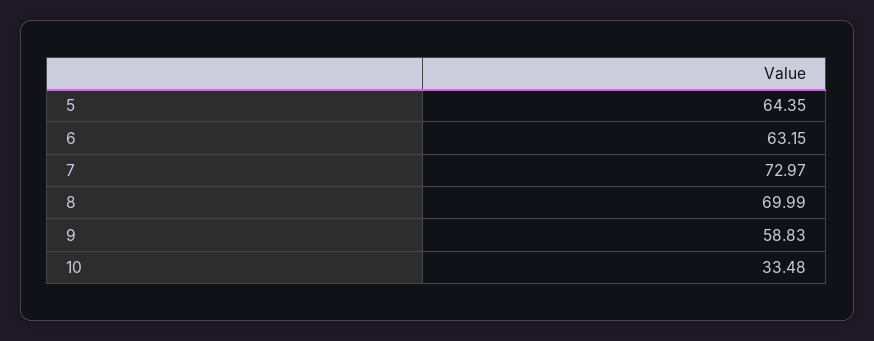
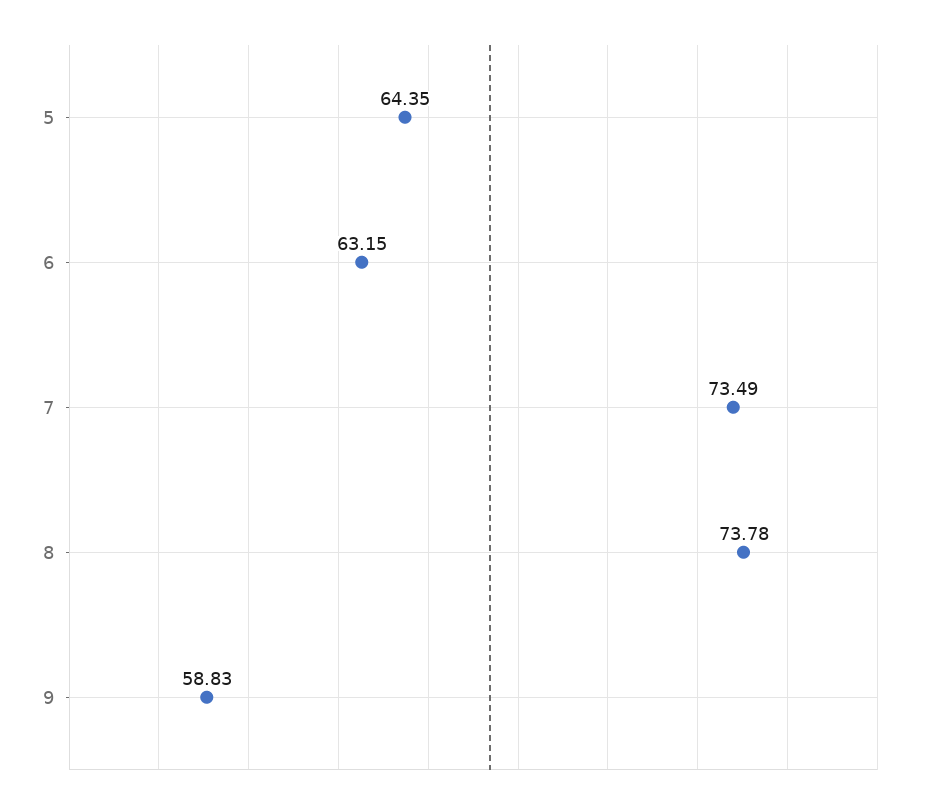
  {
    "5": 64.35,
    "6": 63.15,
-   "7": 72.97,
+   "7": 73.49,
-   "8": 69.99,
+   "8": 73.78,
-   "9": 58.83,
+   "9": 58.83
-   "10": 33.48
  }

